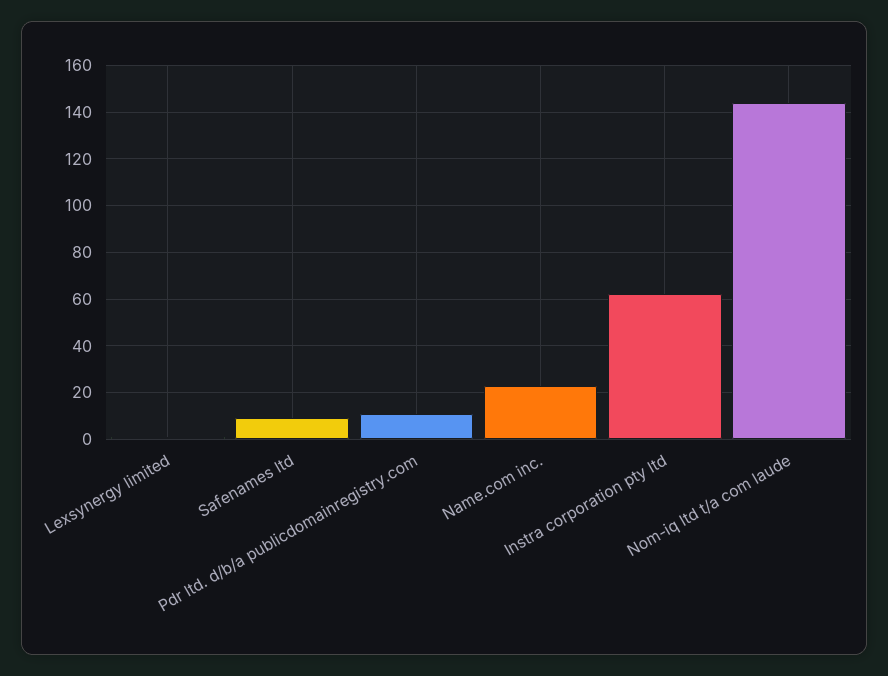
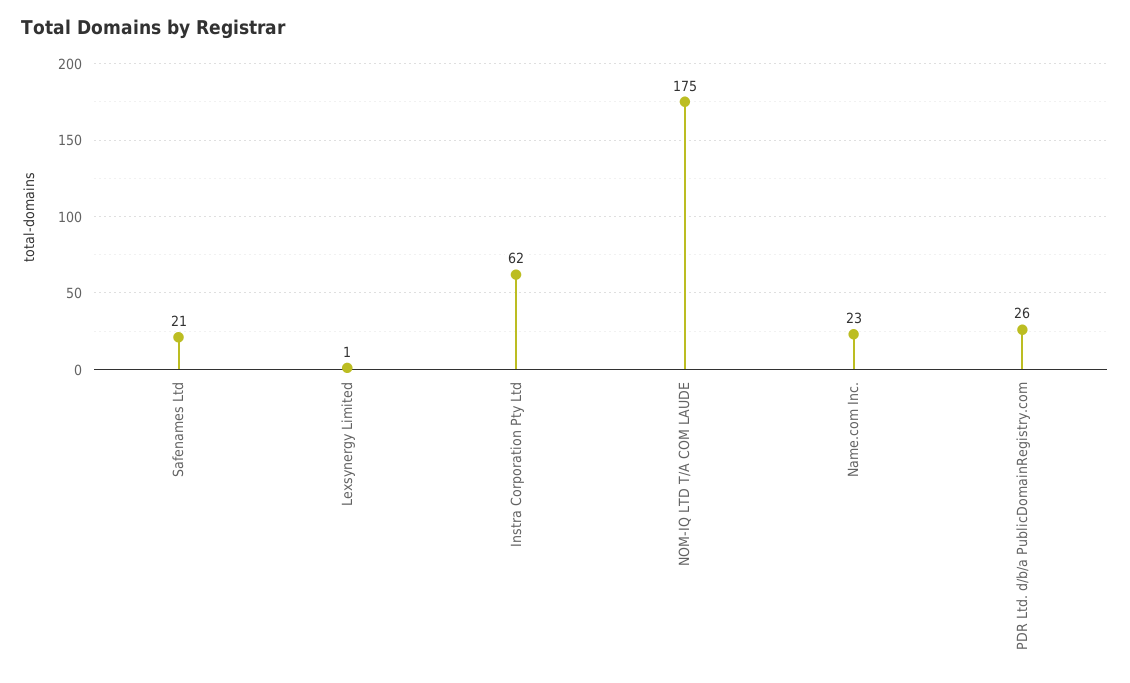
  {
    "Lexsynergy limited": 1,
-   "Safenames ltd": 10,
+   "Safenames ltd": 21,
-   "Pdr ltd. d/b/a publicdomainregistry.com": 10,
+   "Pdr ltd. d/b/a publicdomainregistry.com": 26,
    "Name.com inc.": 23,
    "Instra corporation pty ltd": 62,
-   "Nom-iq ltd t/a com laude": 145
+   "Nom-iq ltd t/a com laude": 175
  }

